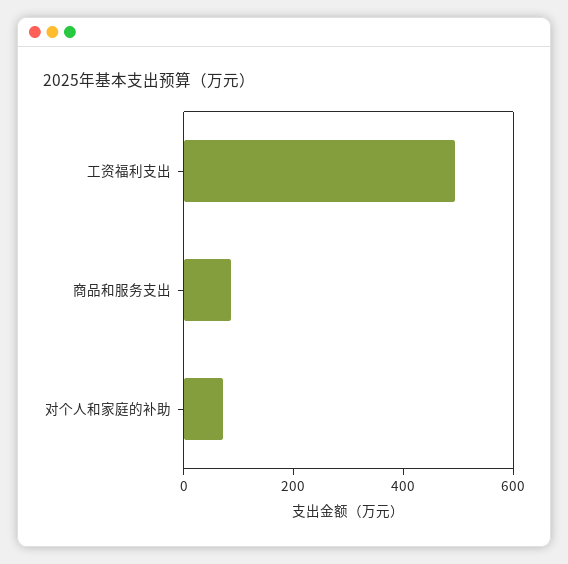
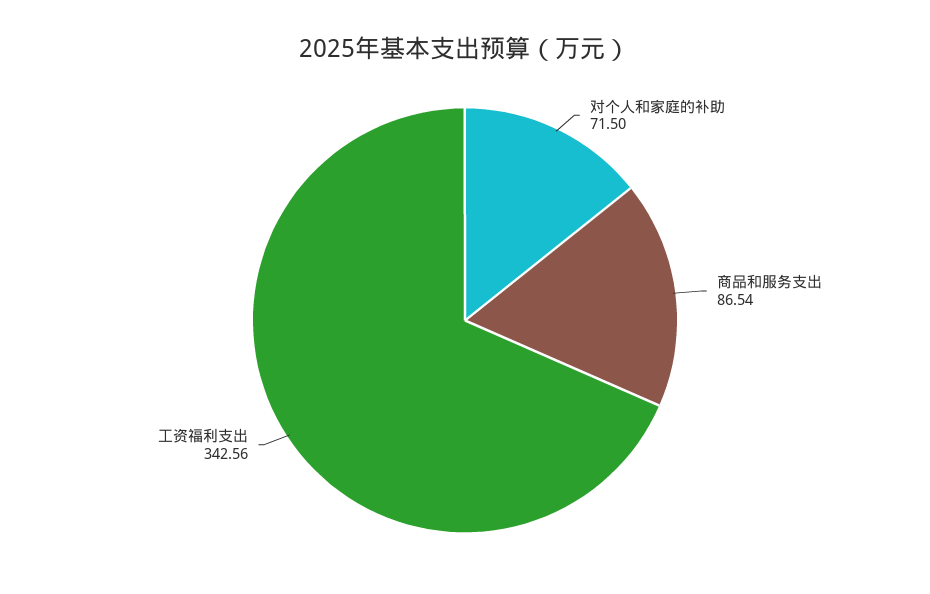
  {
-   "工资福利支出": 500,
+   "工资福利支出": 342.56,
    "商品和服务支出": 86.54,
    "对个人和家庭的补助": 71.5
  }

